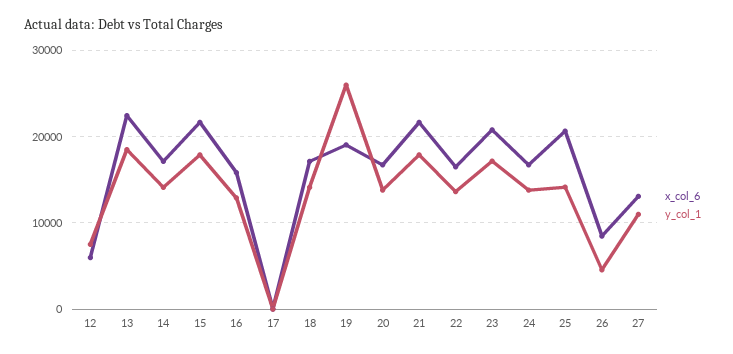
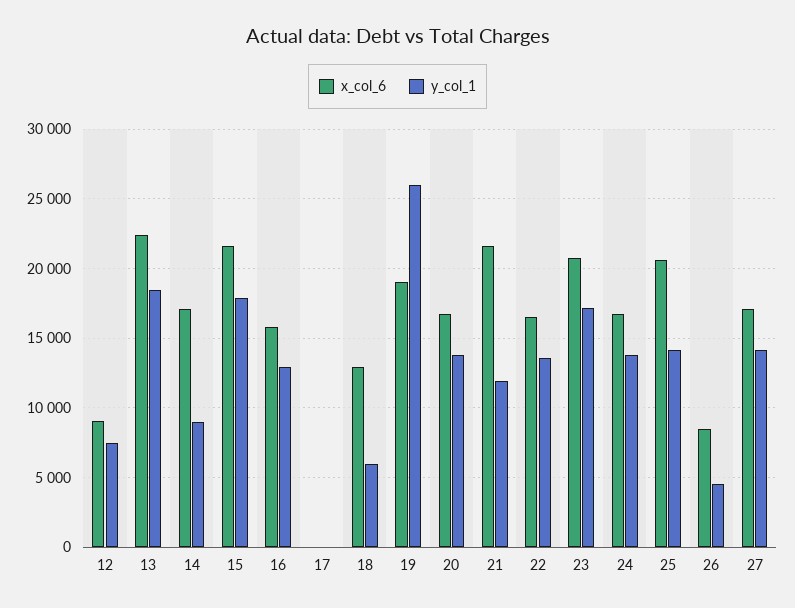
  {
    "x_col_6": {
-     "12": 6000,
+     "12": 9000,
      "13": 22500,
      "14": 17000,
      "15": 21500,
      "16": 16000,
      "17": 0,
-     "18": 17000,
+     "18": 13000,
      "19": 19000,
      "20": 16500,
      "21": 21500,
      "22": 16500,
      "23": 21000,
      "24": 16500,
      "25": 20500,
      "26": 8500,
-     "27": 13000
+     "27": 17000
    },
    "y_col_1": {
      "12": 7500,
      "13": 18500,
-     "14": 14000,
+     "14": 9000,
      "15": 18000,
      "16": 13000,
      "17": 0,
-     "18": 14000,
+     "18": 6000,
      "19": 26000,
      "20": 14000,
-     "21": 18000,
+     "21": 12000,
      "22": 13500,
      "23": 17000,
      "24": 14000,
      "25": 14000,
      "26": 4500,
-     "27": 11000
+     "27": 14000
    }
  }

